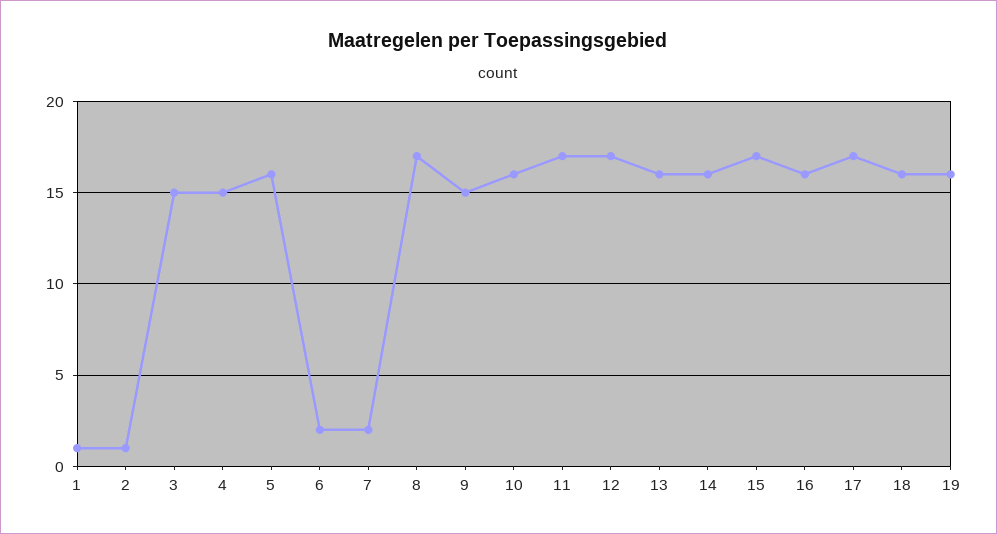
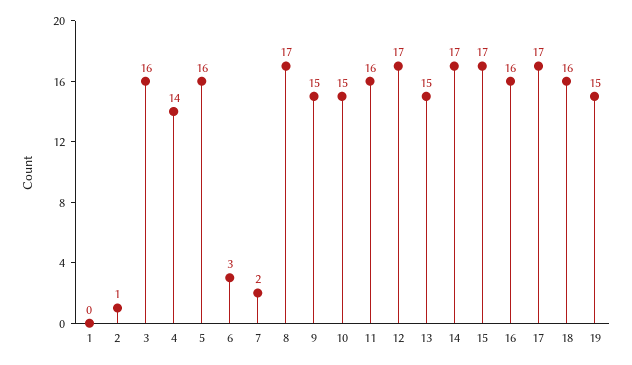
  {
-   "1": 1,
+   "1": 0,
    "2": 1,
-   "3": 15,
+   "3": 16,
-   "4": 15,
+   "4": 14,
    "5": 16,
-   "6": 2,
+   "6": 3,
    "7": 2,
    "8": 17,
    "9": 15,
-   "10": 16,
+   "10": 15,
-   "11": 17,
+   "11": 16,
    "12": 17,
-   "13": 16,
+   "13": 15,
-   "14": 16,
+   "14": 17,
    "15": 17,
    "16": 16,
    "17": 17,
    "18": 16,
-   "19": 16
+   "19": 15
  }

